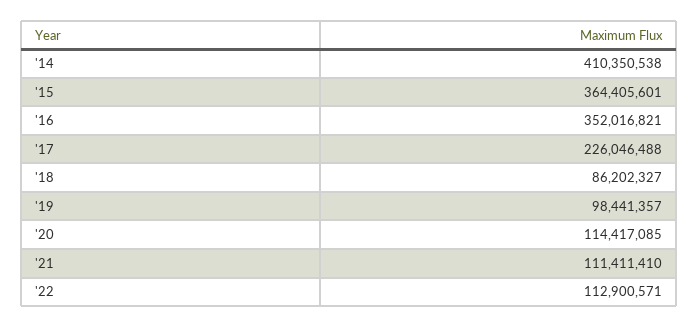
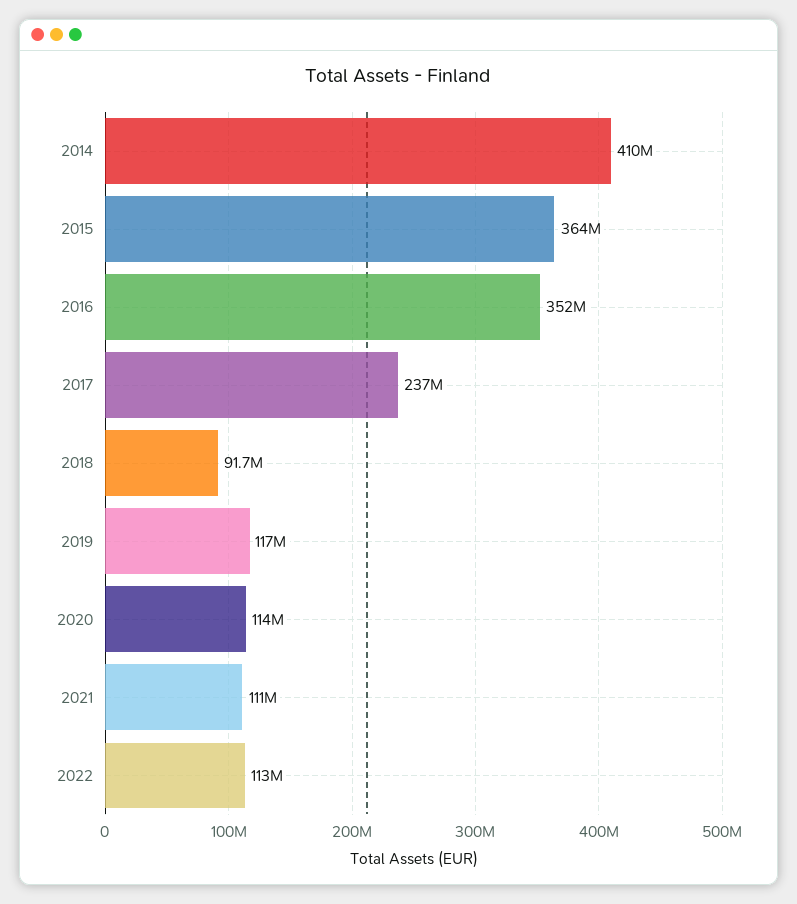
  {
    "'14": 410350538,
    "'15": 364405601,
    "'16": 352016821,
-   "'17": 226046488,
+   "'17": 237000000,
-   "'18": 86202327,
+   "'18": 91700000,
-   "'19": 98441357,
+   "'19": 117000000,
    "'20": 114417085,
    "'21": 111411410,
    "'22": 112900571
  }

